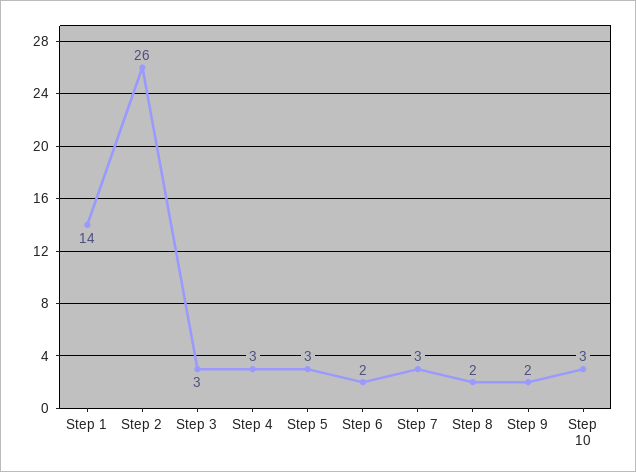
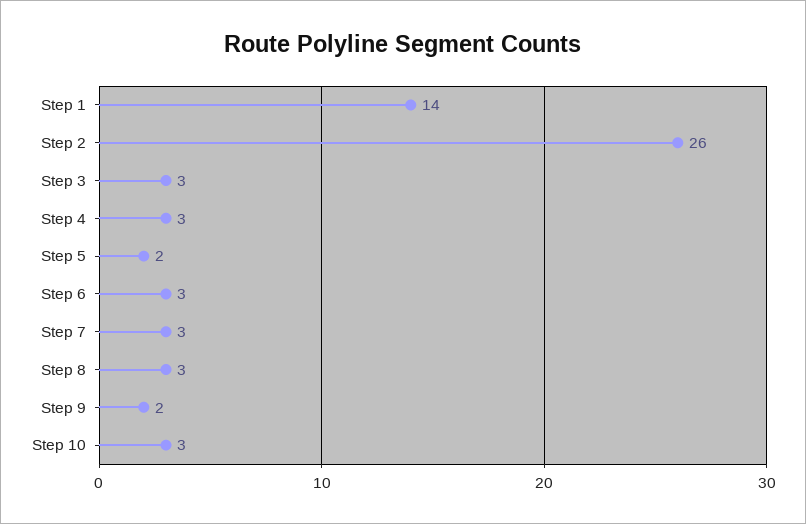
  {
    "Step 1": 14,
    "Step 2": 26,
    "Step 3": 3,
    "Step 4": 3,
-   "Step 5": 3,
+   "Step 5": 2,
-   "Step 6": 2,
+   "Step 6": 3,
    "Step 7": 3,
-   "Step 8": 2,
+   "Step 8": 3,
    "Step 9": 2,
    "Step 10": 3
  }

